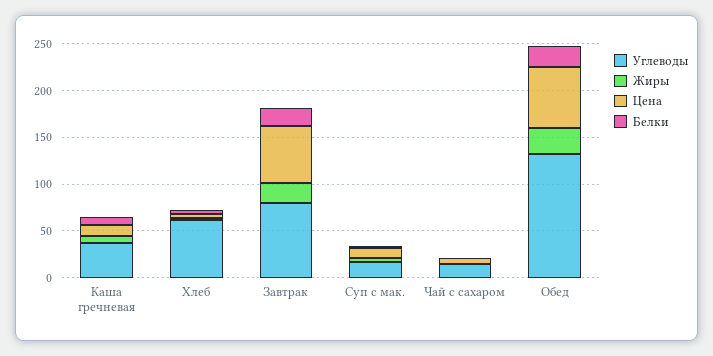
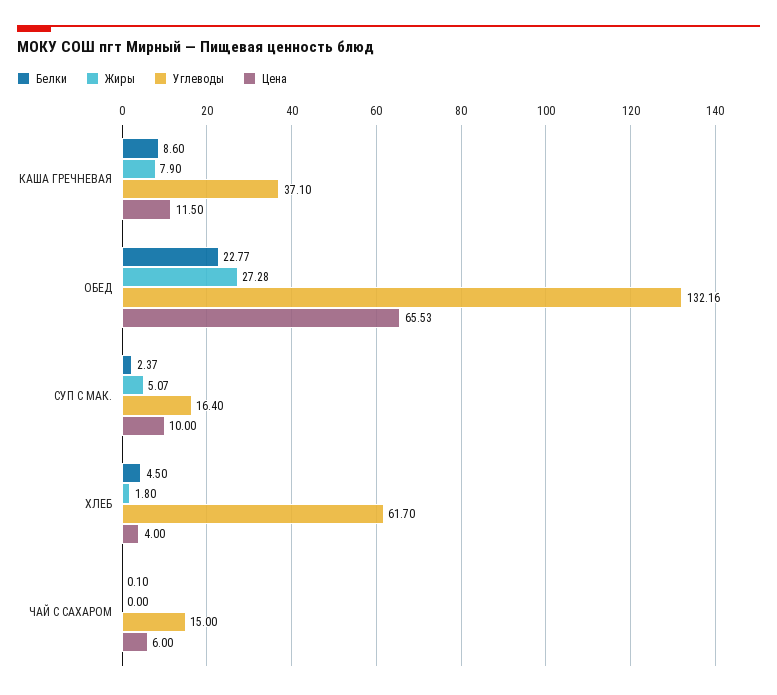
  {
    "Углеводы": {
      "Каша гречневая": 37.1,
      "Хлеб": 61.7,
-     "Завтрак": 80,
      "Суп с мак.": 16.4,
      "Чай с сахаром": 15,
      "Обед": 132.16
    },
    "Жиры": {
      "Каша гречневая": 7.9,
      "Хлеб": 1.8,
-     "Завтрак": 20,
      "Суп с мак.": 5.07,
      "Чай с сахаром": 0,
      "Обед": 27.28
    },
    "Цена": {
      "Каша гречневая": 11.5,
      "Хлеб": 4,
-     "Завтрак": 60,
      "Суп с мак.": 10,
      "Чай с сахаром": 6,
      "Обед": 65.53
    },
    "Белки": {
      "Каша гречневая": 8.6,
      "Хлеб": 4.5,
-     "Завтрак": 20,
      "Суп с мак.": 2.37,
      "Чай с сахаром": 0.1,
      "Обед": 22.77
    }
  }

